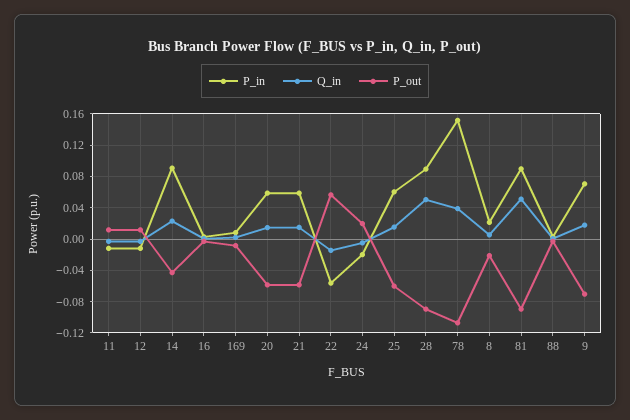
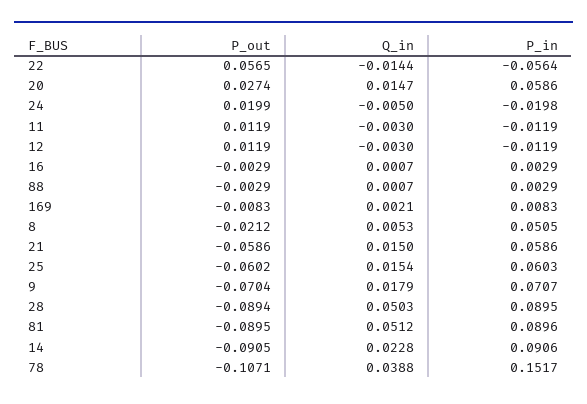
  {
    "P_in": {
      "11": -0.0119,
      "12": -0.0119,
      "14": 0.0906,
      "16": 0.0029,
      "169": 0.0083,
      "20": 0.0586,
      "21": 0.0586,
      "22": -0.0564,
      "24": -0.0198,
      "25": 0.0603,
      "28": 0.0895,
      "78": 0.1517,
-     "8": 0.02,
+     "8": 0.0505,
      "81": 0.0896,
      "88": 0.0029,
      "9": 0.0707
    },
    "Q_in": {
      "11": -0.003,
      "12": -0.003,
      "14": 0.0228,
      "16": 0.0007,
      "169": 0.0021,
      "20": 0.0147,
      "21": 0.015,
      "22": -0.0144,
      "24": -0.005,
      "25": 0.0154,
      "28": 0.0503,
      "78": 0.0388,
      "8": 0.0053,
      "81": 0.0512,
      "88": 0.0007,
      "9": 0.0179
    },
    "P_out": {
      "11": 0.0119,
      "12": 0.0119,
-     "14": -0.04,
+     "14": -0.0905,
      "16": -0.0029,
      "169": -0.0083,
-     "20": -0.06,
+     "20": 0.0274,
      "21": -0.0586,
      "22": 0.0565,
      "24": 0.0199,
      "25": -0.0602,
      "28": -0.0894,
      "78": -0.1071,
      "8": -0.0212,
      "81": -0.0895,
      "88": -0.0029,
      "9": -0.0704
    }
  }

